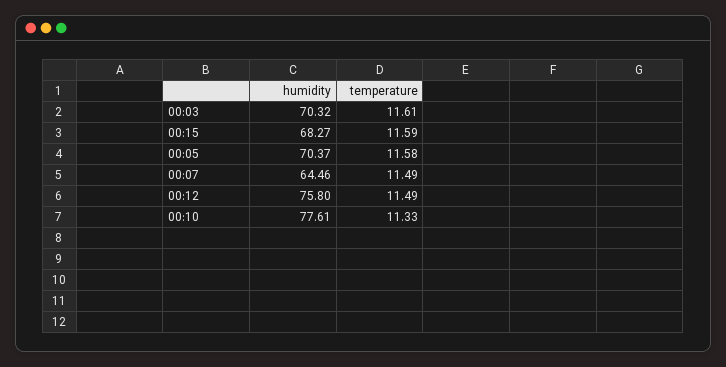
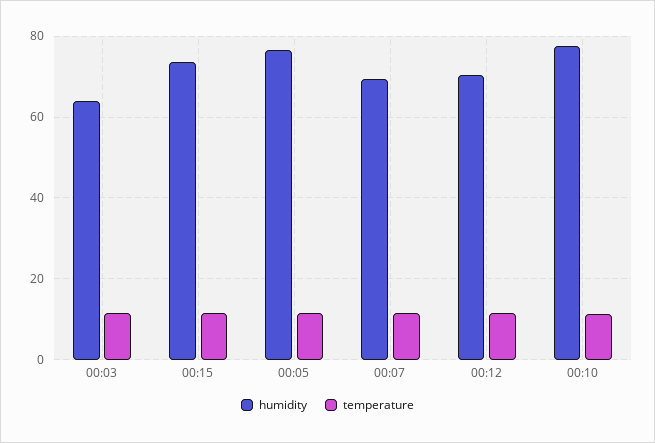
  {
    "humidity": {
-     "00:03": 70.32,
+     "00:03": 64,
-     "00:15": 68.27,
+     "00:15": 74,
-     "00:05": 70.37,
+     "00:05": 76,
-     "00:07": 64.46,
+     "00:07": 70,
-     "00:12": 75.8,
+     "00:12": 70,
      "00:10": 77.61
    },
    "temperature": {
      "00:03": 11.61,
      "00:15": 11.59,
      "00:05": 11.58,
      "00:07": 11.49,
      "00:12": 11.49,
      "00:10": 11.33
    }
  }

